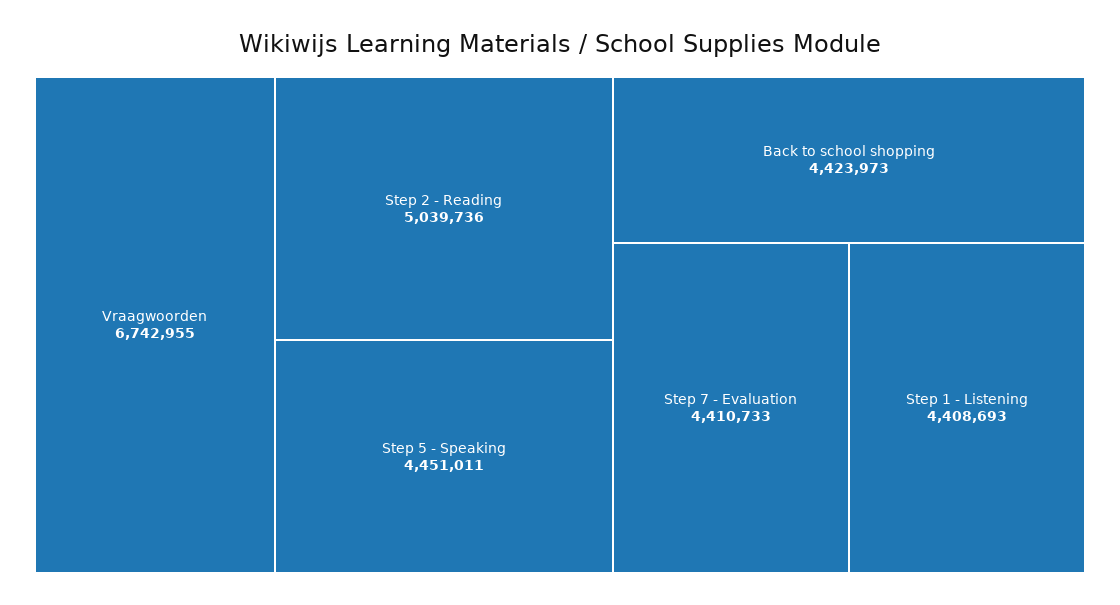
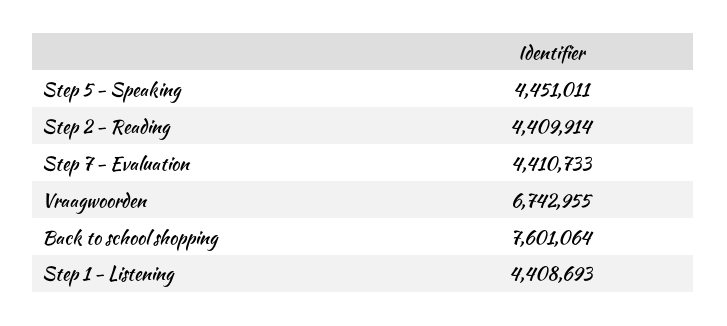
  {
    "Vraagwoorden": 6742955,
-   "Step 2 - Reading": 5039736,
+   "Step 2 - Reading": 4409914,
    "Step 5 - Speaking": 4451011,
-   "Back to school shopping": 4423973,
+   "Back to school shopping": 7601064,
    "Step 7 - Evaluation": 4410733,
    "Step 1 - Listening": 4408693
  }

